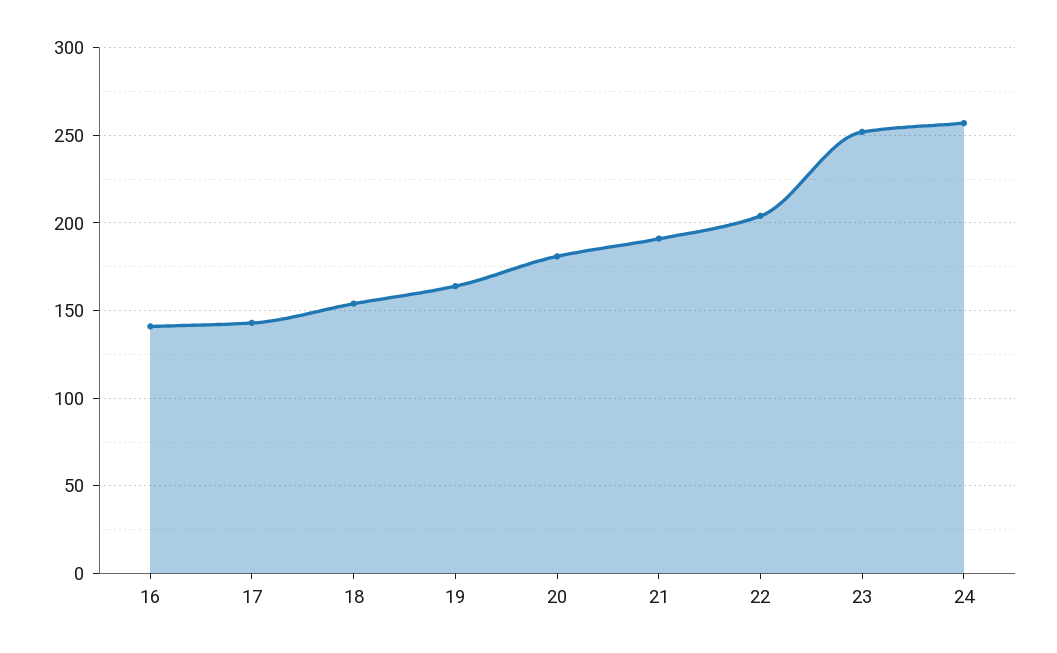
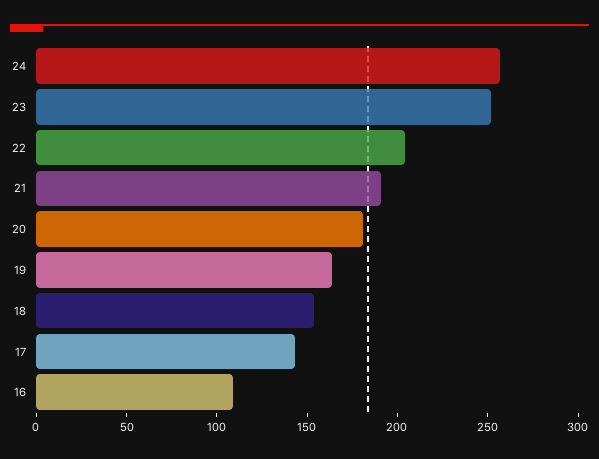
  {
-   "16": 140,
+   "16": 110,
    "17": 145,
    "18": 155,
    "19": 165,
    "20": 180,
    "21": 190,
    "22": 205,
    "23": 250,
    "24": 255
  }

